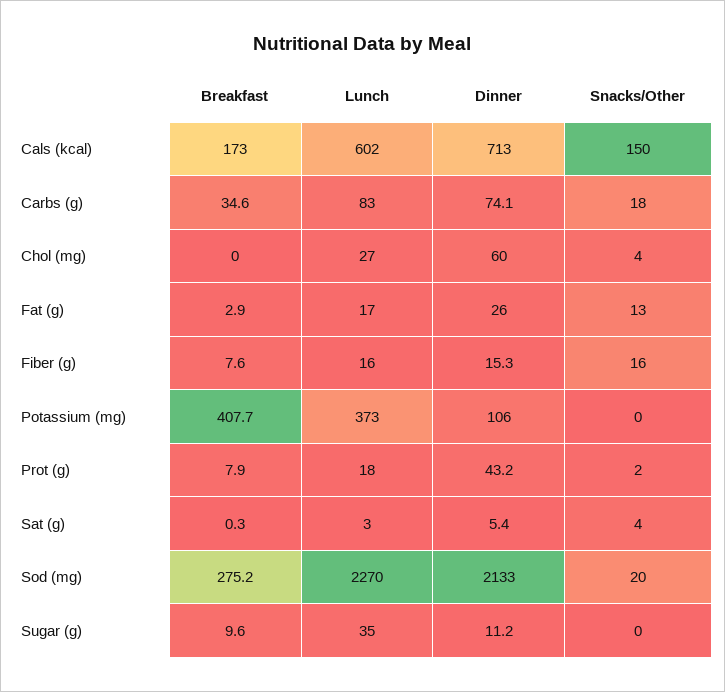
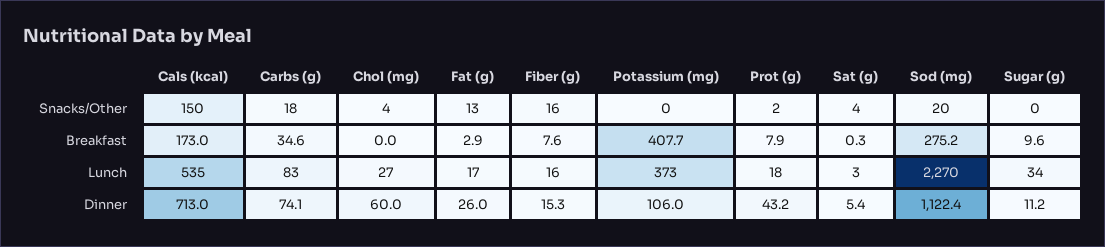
  {
    "Breakfast": {
      "Cals (kcal)": 173,
      "Carbs (g)": 34.6,
      "Chol (mg)": 0,
      "Fat (g)": 2.9,
      "Fiber (g)": 7.6,
      "Potassium (mg)": 407.7,
      "Prot (g)": 7.9,
      "Sat (g)": 0.3,
      "Sod (mg)": 275.2,
      "Sugar (g)": 9.6
    },
    "Lunch": {
-     "Cals (kcal)": 602,
+     "Cals (kcal)": 535,
      "Carbs (g)": 83,
      "Chol (mg)": 27,
      "Fat (g)": 17,
      "Fiber (g)": 16,
      "Potassium (mg)": 373,
      "Prot (g)": 18,
      "Sat (g)": 3,
      "Sod (mg)": 2270,
-     "Sugar (g)": 35
+     "Sugar (g)": 34
    },
    "Dinner": {
      "Cals (kcal)": 713,
      "Carbs (g)": 74.1,
      "Chol (mg)": 60,
      "Fat (g)": 26,
      "Fiber (g)": 15.3,
      "Potassium (mg)": 106,
      "Prot (g)": 43.2,
      "Sat (g)": 5.4,
-     "Sod (mg)": 2133,
+     "Sod (mg)": 1122.4,
      "Sugar (g)": 11.2
    },
    "Snacks/Other": {
      "Cals (kcal)": 150,
      "Carbs (g)": 18,
      "Chol (mg)": 4,
      "Fat (g)": 13,
      "Fiber (g)": 16,
      "Potassium (mg)": 0,
      "Prot (g)": 2,
      "Sat (g)": 4,
      "Sod (mg)": 20,
      "Sugar (g)": 0
    }
  }

